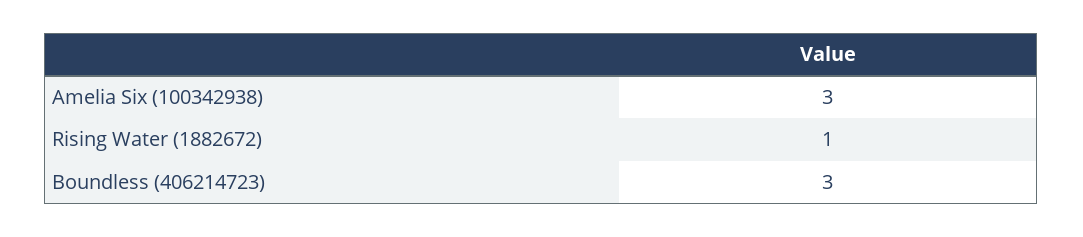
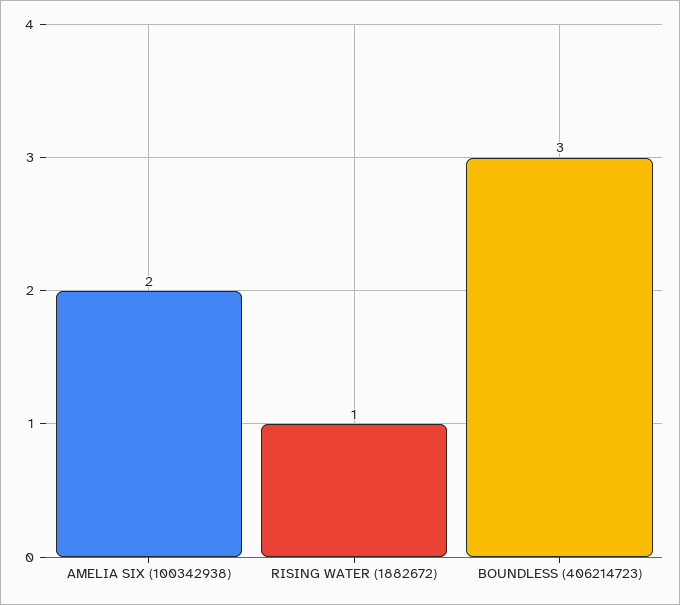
  {
-   "Amelia Six (100342938)": 3,
+   "Amelia Six (100342938)": 2,
    "Rising Water (1882672)": 1,
    "Boundless (406214723)": 3
  }

